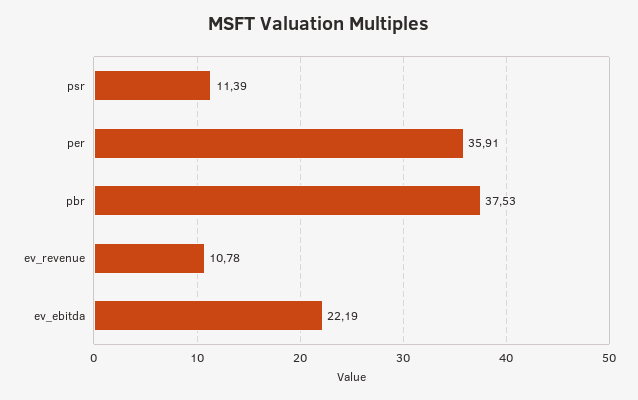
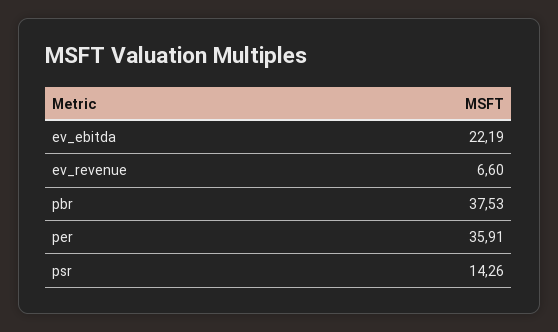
  {
-   "psr": 11.39,
+   "psr": 14.26,
    "per": 35.91,
    "pbr": 37.53,
-   "ev_revenue": 10.78,
+   "ev_revenue": 6.6,
    "ev_ebitda": 22.19
  }

